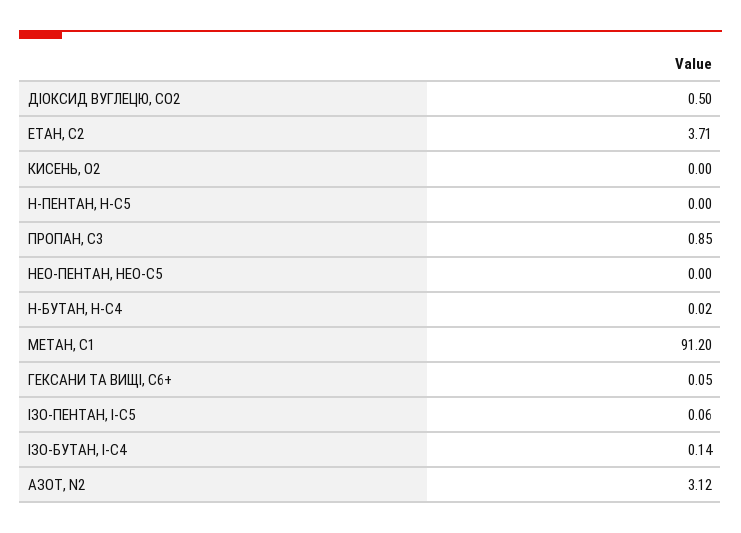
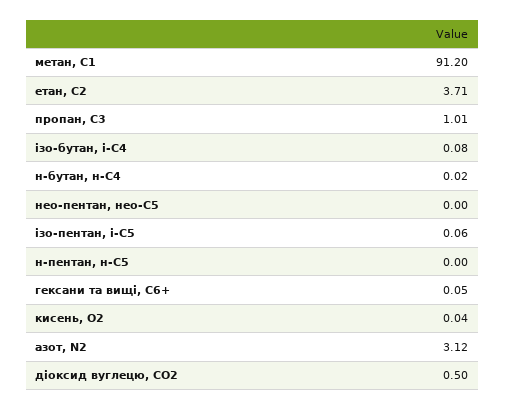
  {
    "ДІОКСИД ВУГЛЕЦЮ, CО2": 0.5,
    "ЕТАН, С2": 3.71,
-   "КИСЕНЬ, О2": 0,
+   "КИСЕНЬ, О2": 0.04,
    "Н-ПЕНТАН, Н-С5": 0,
-   "ПРОПАН, С3": 0.85,
+   "ПРОПАН, С3": 1.01,
    "НЕО-ПЕНТАН, НЕО-С5": 0,
    "Н-БУТАН, Н-С4": 0.02,
    "МЕТАН, С1": 91.2,
    "ГЕКСАНИ ТА ВИЩІ, С6+": 0.05,
    "ІЗО-ПЕНТАН, І-С5": 0.06,
-   "ІЗО-БУТАН, І-С4": 0.14,
+   "ІЗО-БУТАН, І-С4": 0.08,
    "АЗОТ, N2": 3.12
  }

